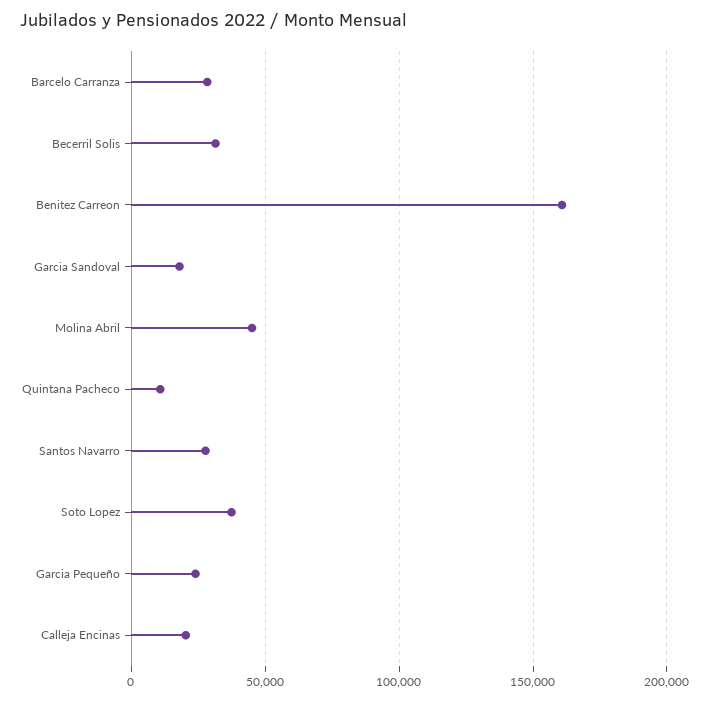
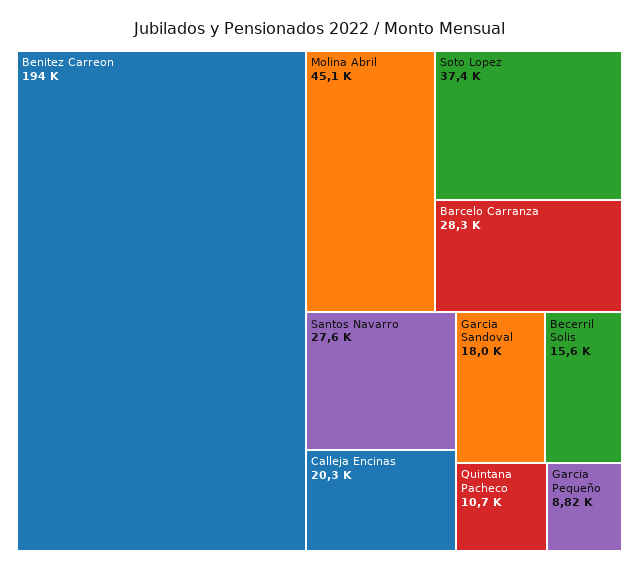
  {
    "Barcelo Carranza": 28300,
-   "Becerril Solis": 30000,
+   "Becerril Solis": 15600,
-   "Benitez Carreon": 160000,
+   "Benitez Carreon": 194000,
    "Garcia Sandoval": 18000,
    "Molina Abril": 45100,
    "Quintana Pacheco": 10700,
    "Santos Navarro": 27600,
    "Soto Lopez": 37400,
-   "Garcia Pequeño": 25000,
+   "Garcia Pequeño": 8820,
    "Calleja Encinas": 20300
  }

